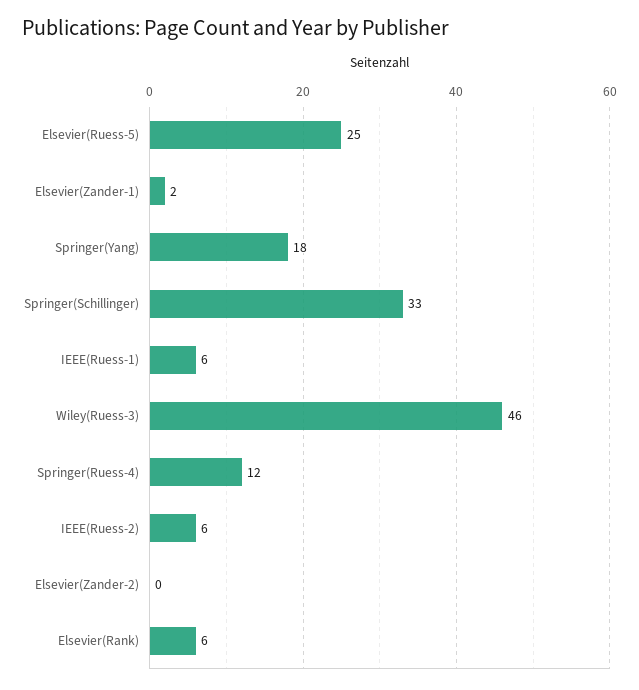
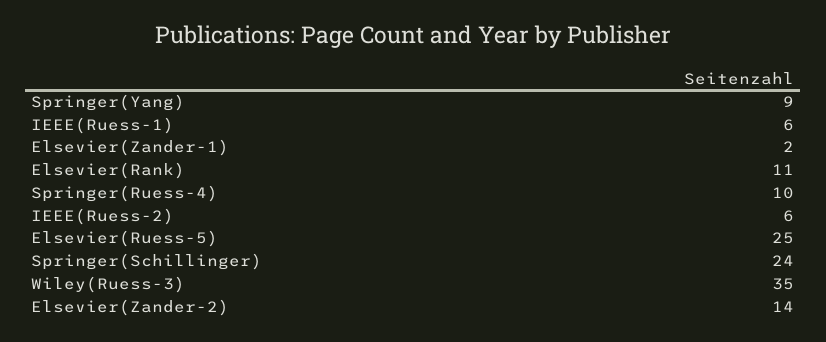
  {
    "Elsevier(Ruess-5)": 25,
    "Elsevier(Zander-1)": 2,
-   "Springer(Yang)": 18,
+   "Springer(Yang)": 9,
-   "Springer(Schillinger)": 33,
+   "Springer(Schillinger)": 24,
    "IEEE(Ruess-1)": 6,
-   "Wiley(Ruess-3)": 46,
+   "Wiley(Ruess-3)": 35,
-   "Springer(Ruess-4)": 12,
+   "Springer(Ruess-4)": 10,
    "IEEE(Ruess-2)": 6,
-   "Elsevier(Zander-2)": 0,
+   "Elsevier(Zander-2)": 14,
-   "Elsevier(Rank)": 6
+   "Elsevier(Rank)": 11
  }

